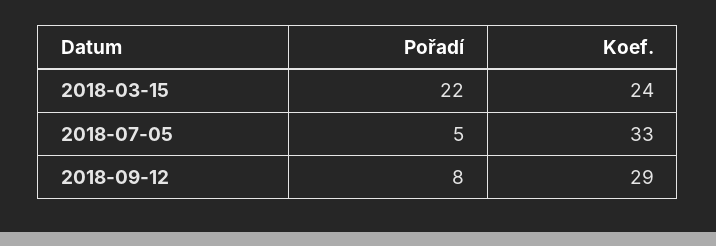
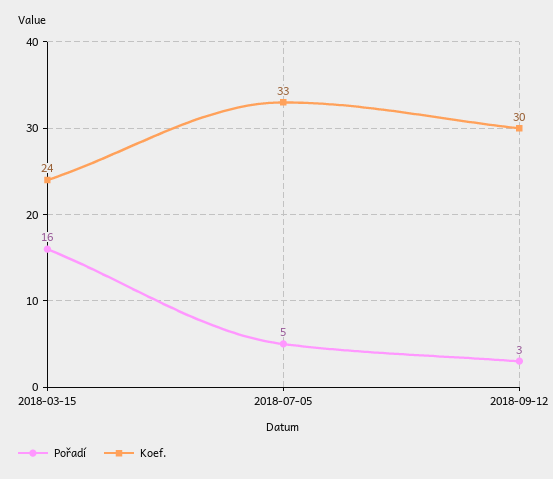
  {
    "Pořadí": {
-     "2018-03-15": 22,
+     "2018-03-15": 16,
      "2018-07-05": 5,
-     "2018-09-12": 8
+     "2018-09-12": 3
    },
    "Koef.": {
      "2018-03-15": 24,
      "2018-07-05": 33,
-     "2018-09-12": 29
+     "2018-09-12": 30
    }
  }

